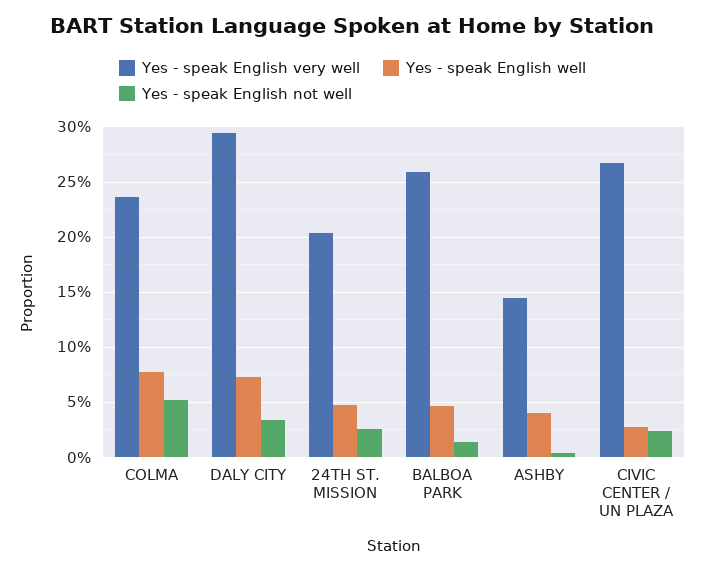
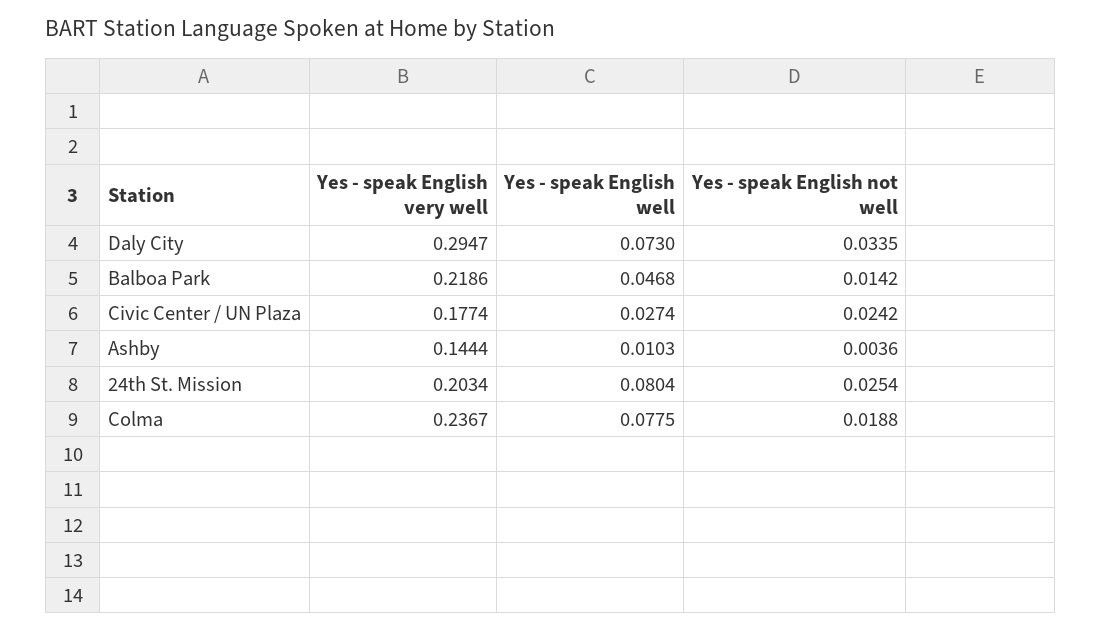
  {
    "Yes - speak English very well": {
      "COLMA": 0.2367,
      "DALY CITY": 0.2947,
      "24TH ST. MISSION": 0.2034,
-     "BALBOA PARK": 0.26,
+     "BALBOA PARK": 0.2186,
      "ASHBY": 0.1444,
-     "CIVIC CENTER / UN PLAZA": 0.27
+     "CIVIC CENTER / UN PLAZA": 0.1774
    },
    "Yes - speak English well": {
      "COLMA": 0.0775,
      "DALY CITY": 0.073,
-     "24TH ST. MISSION": 0.05,
+     "24TH ST. MISSION": 0.0804,
      "BALBOA PARK": 0.0468,
-     "ASHBY": 0.04,
+     "ASHBY": 0.0103,
      "CIVIC CENTER / UN PLAZA": 0.0274
    },
    "Yes - speak English not well": {
-     "COLMA": 0.05,
+     "COLMA": 0.0188,
      "DALY CITY": 0.0335,
      "24TH ST. MISSION": 0.0254,
      "BALBOA PARK": 0.0142,
      "ASHBY": 0.0036,
      "CIVIC CENTER / UN PLAZA": 0.0242
    }
  }

